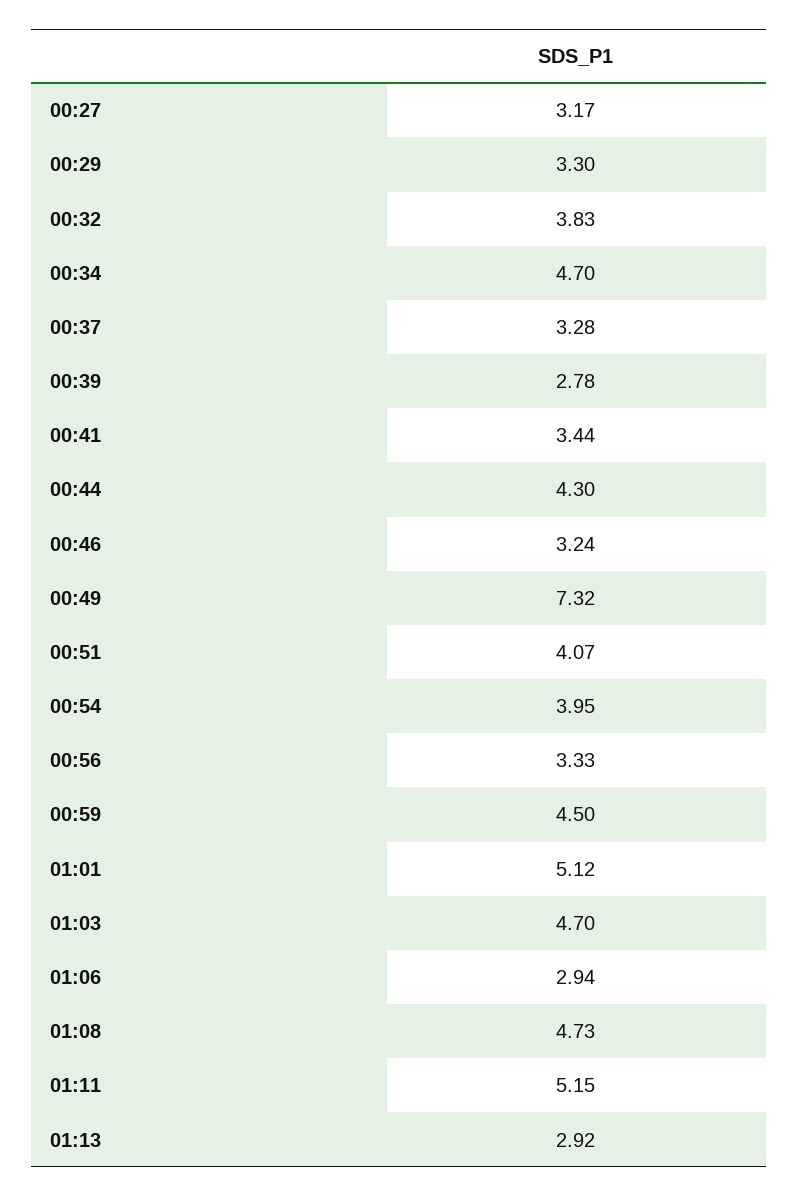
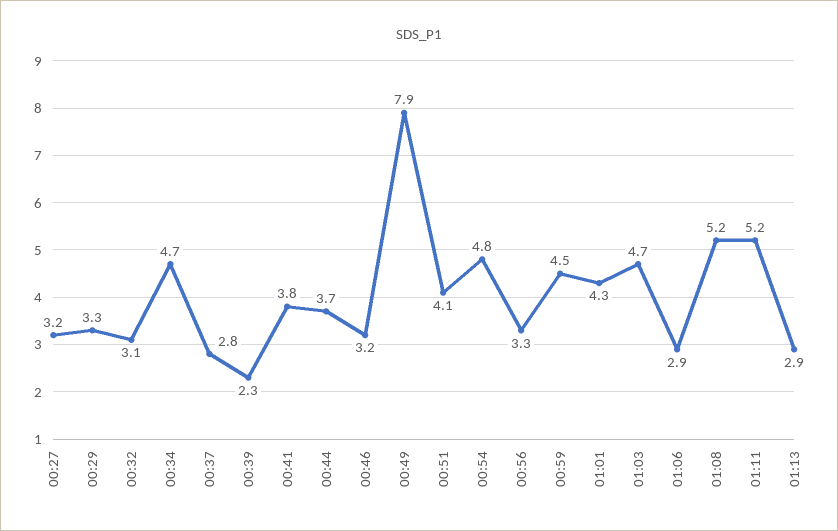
  {
    "00:27": 3.17,
    "00:29": 3.3,
-   "00:32": 3.83,
+   "00:32": 3.1,
    "00:34": 4.7,
-   "00:37": 3.28,
+   "00:37": 2.8,
-   "00:39": 2.78,
+   "00:39": 2.3,
-   "00:41": 3.44,
+   "00:41": 3.8,
-   "00:44": 4.3,
+   "00:44": 3.7,
    "00:46": 3.24,
-   "00:49": 7.32,
+   "00:49": 7.9,
    "00:51": 4.07,
-   "00:54": 3.95,
+   "00:54": 4.8,
    "00:56": 3.33,
    "00:59": 4.5,
-   "01:01": 5.12,
+   "01:01": 4.3,
    "01:03": 4.7,
    "01:06": 2.94,
-   "01:08": 4.73,
+   "01:08": 5.2,
    "01:11": 5.15,
    "01:13": 2.92
  }

